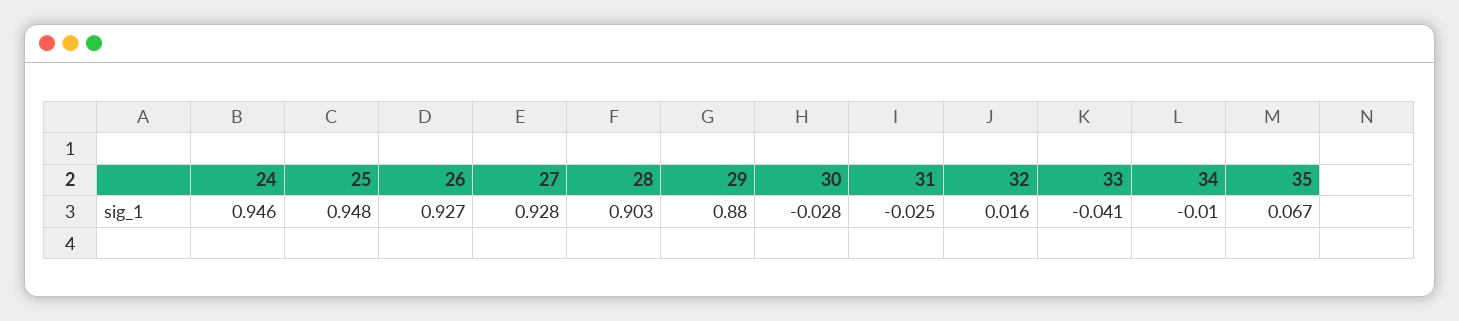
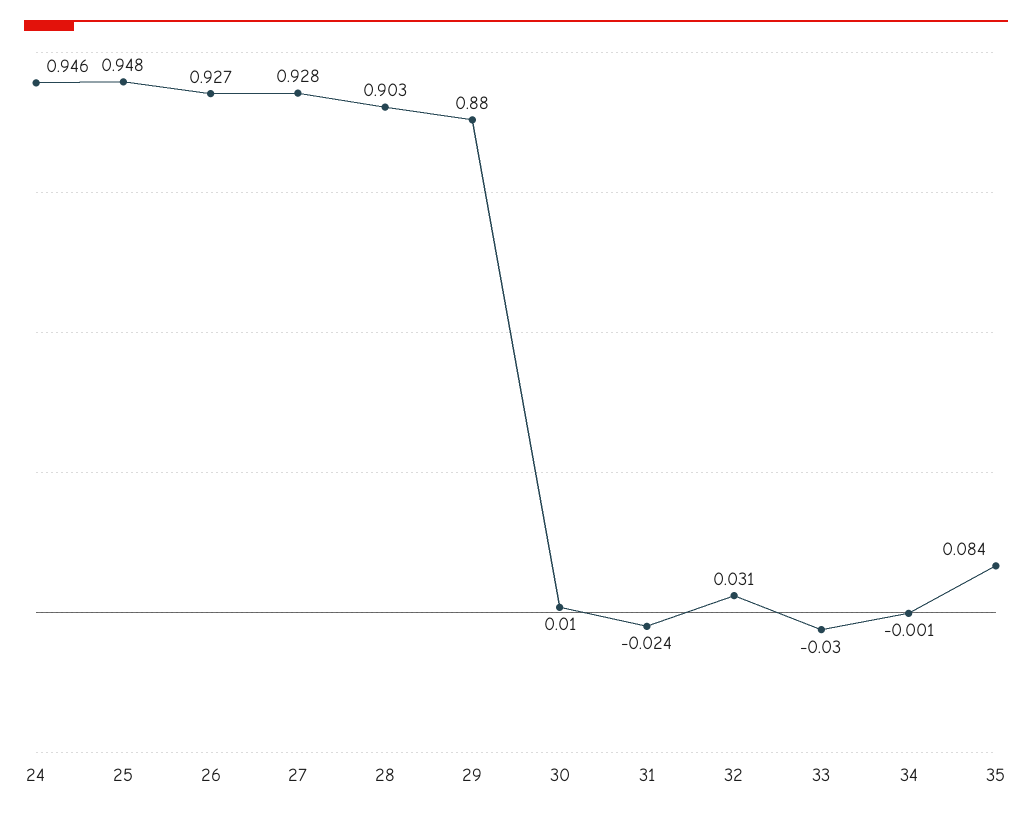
  {
    "24": 0.946,
    "25": 0.948,
    "26": 0.927,
    "27": 0.928,
    "28": 0.903,
    "29": 0.88,
-   "30": -0.028,
+   "30": 0.01,
-   "31": -0.025,
+   "31": -0.024,
-   "32": 0.016,
+   "32": 0.031,
-   "33": -0.041,
+   "33": -0.03,
-   "34": -0.01,
+   "34": -0.001,
-   "35": 0.067
+   "35": 0.084
  }

